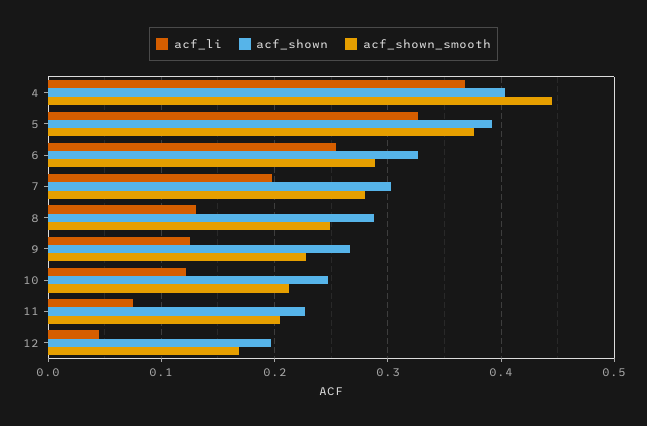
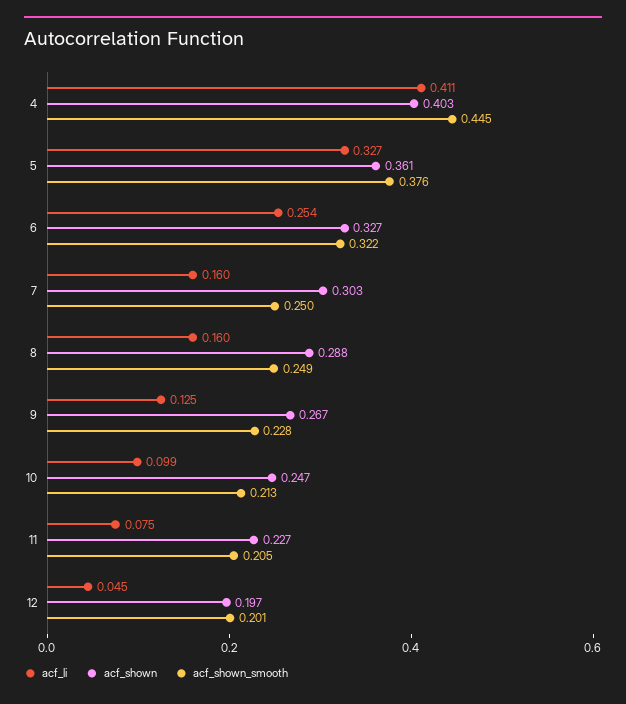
  {
    "acf_li": {
-     "4": 0.37,
+     "4": 0.411,
      "5": 0.327,
      "6": 0.254,
-     "7": 0.2,
+     "7": 0.16,
-     "8": 0.13,
+     "8": 0.16,
      "9": 0.125,
-     "10": 0.12,
+     "10": 0.099,
      "11": 0.075,
      "12": 0.045
    },
    "acf_shown": {
      "4": 0.403,
-     "5": 0.39,
+     "5": 0.361,
      "6": 0.327,
      "7": 0.303,
      "8": 0.288,
      "9": 0.267,
      "10": 0.247,
      "11": 0.227,
      "12": 0.197
    },
    "acf_shown_smooth": {
      "4": 0.445,
      "5": 0.376,
-     "6": 0.29,
+     "6": 0.322,
-     "7": 0.28,
+     "7": 0.25,
      "8": 0.249,
      "9": 0.228,
      "10": 0.213,
      "11": 0.205,
-     "12": 0.17
+     "12": 0.201
    }
  }

